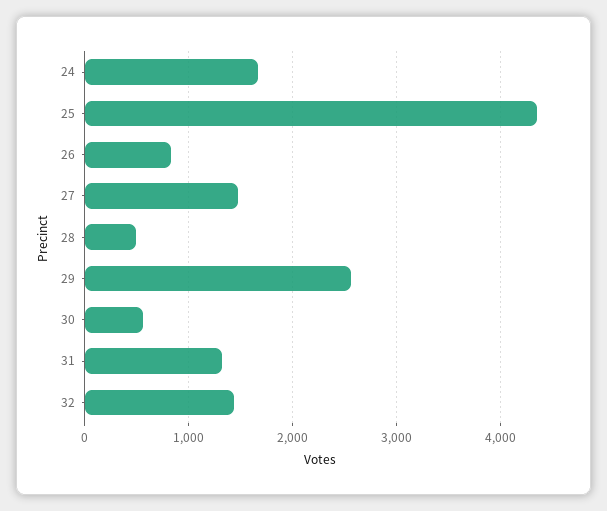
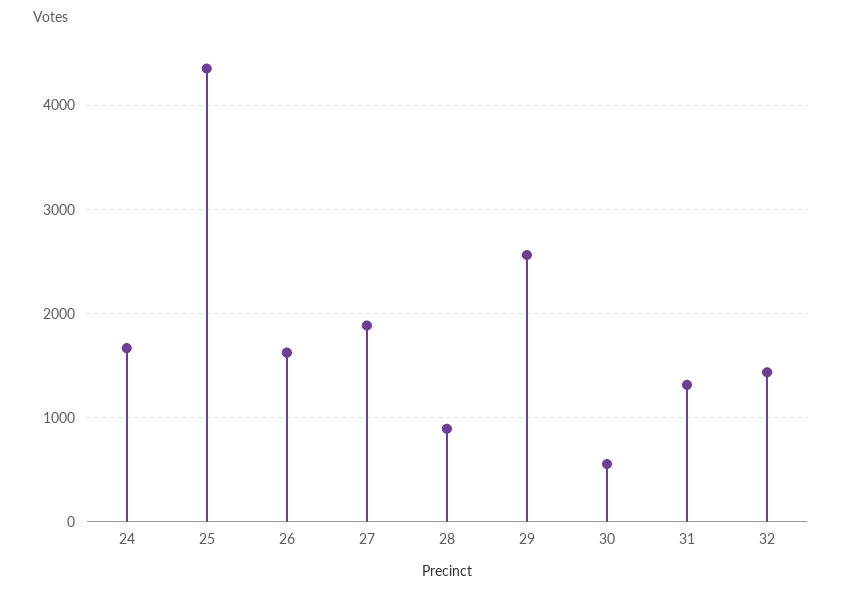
  {
    "24": 1700,
    "25": 4400,
-   "26": 800,
+   "26": 1600,
-   "27": 1500,
+   "27": 1900,
-   "28": 500,
+   "28": 900,
    "29": 2600,
    "30": 600,
    "31": 1300,
    "32": 1400
  }

